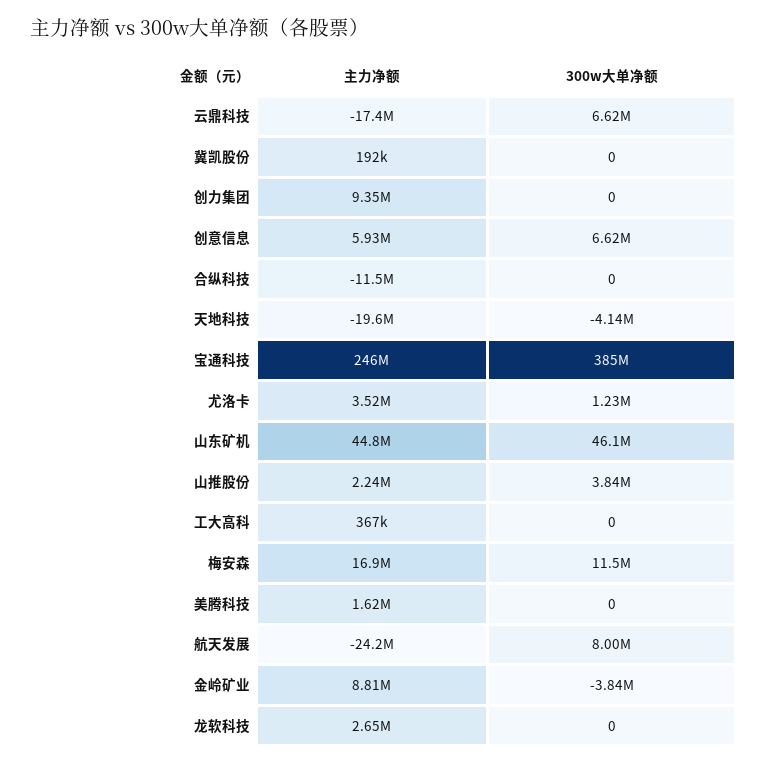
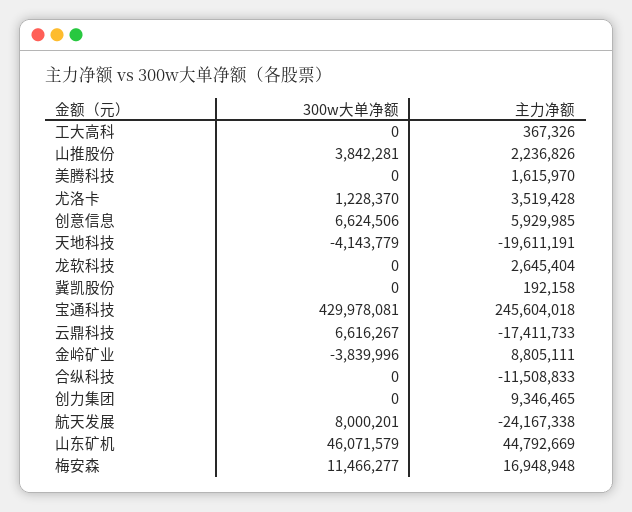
  {
    "主力净额": {
      "云鼎科技": -17411733,
      "冀凯股份": 192158,
      "创力集团": 9346465,
      "创意信息": 5929985,
      "合纵科技": -11508833,
      "天地科技": -19611191,
      "宝通科技": 245604018,
      "尤洛卡": 3519428,
      "山东矿机": 44792669,
      "山推股份": 2236826,
      "工大高科": 367326,
      "梅安森": 16948948,
      "美腾科技": 1615970,
      "航天发展": -24167338,
      "金岭矿业": 8805111,
      "龙软科技": 2645404
    },
    "300w大单净额": {
      "云鼎科技": 6616267,
      "冀凯股份": 0,
      "创力集团": 0,
      "创意信息": 6624506,
      "合纵科技": 0,
      "天地科技": -4143779,
-     "宝通科技": 385000000,
+     "宝通科技": 429978081,
      "尤洛卡": 1228370,
      "山东矿机": 46071579,
      "山推股份": 3842281,
      "工大高科": 0,
      "梅安森": 11466277,
      "美腾科技": 0,
      "航天发展": 8000201,
      "金岭矿业": -3839996,
      "龙软科技": 0
    }
  }

